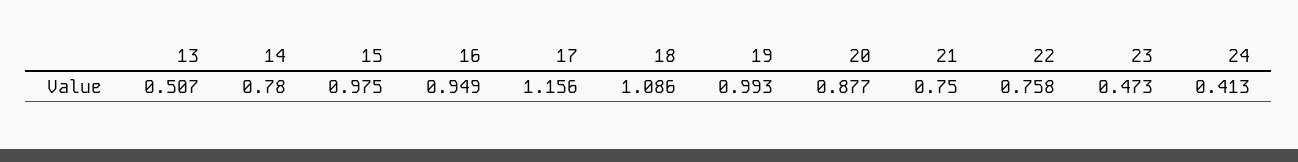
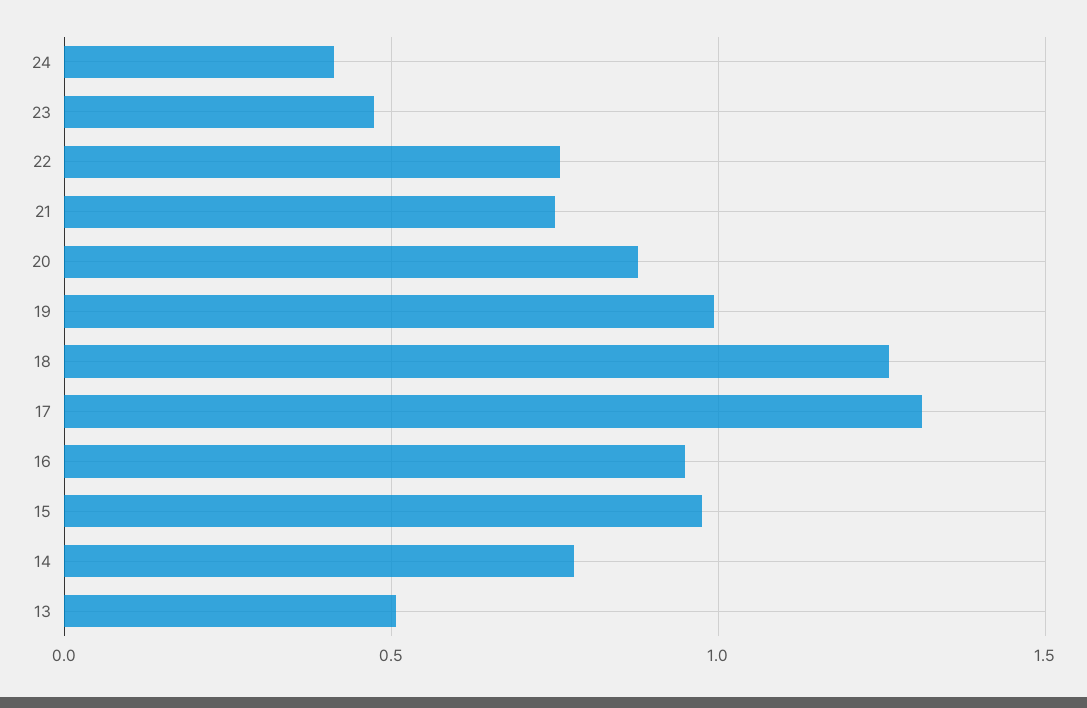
  {
    "13": 0.507,
    "14": 0.78,
    "15": 0.975,
    "16": 0.949,
-   "17": 1.156,
+   "17": 1.3,
-   "18": 1.086,
+   "18": 1.25,
    "19": 0.993,
    "20": 0.877,
    "21": 0.75,
    "22": 0.758,
    "23": 0.473,
    "24": 0.413
  }

